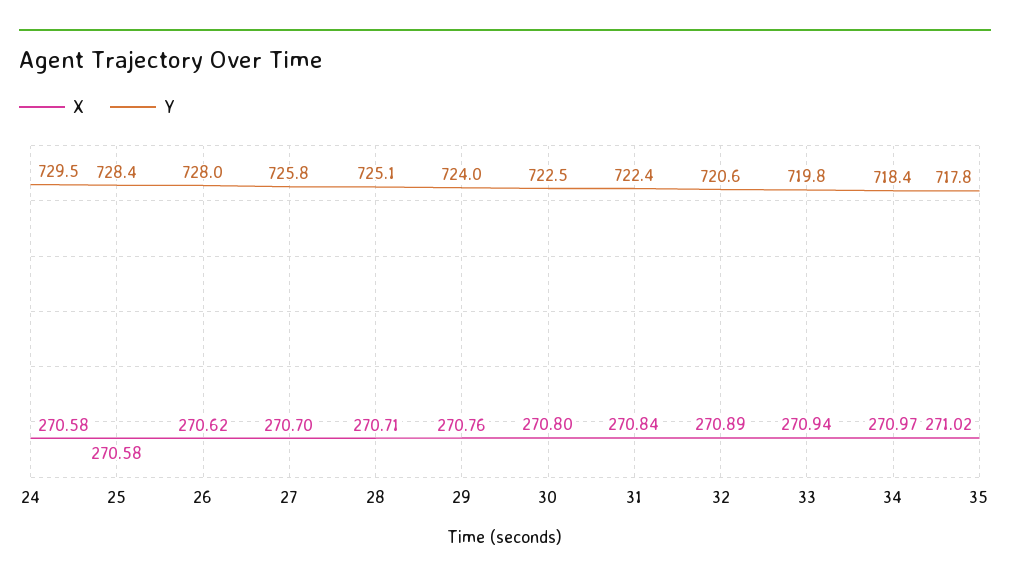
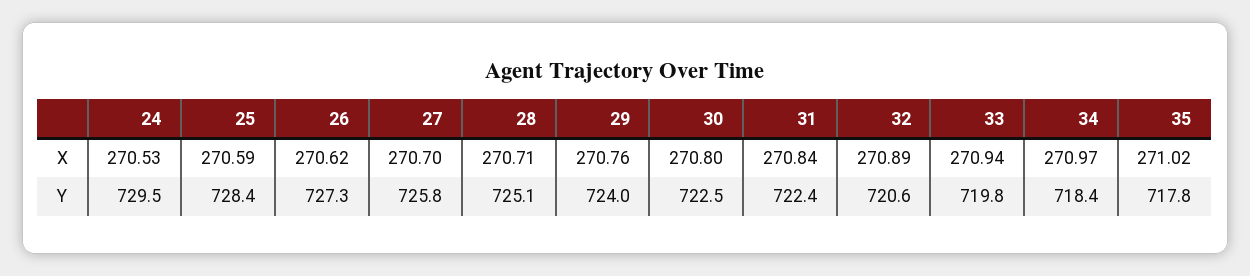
  {
    "X": {
-     "24": 270.58,
+     "24": 270.53,
-     "25": 270.58,
+     "25": 270.59,
      "26": 270.62,
      "27": 270.7,
      "28": 270.71,
      "29": 270.76,
      "30": 270.8,
      "31": 270.84,
      "32": 270.89,
      "33": 270.94,
      "34": 270.97,
      "35": 271.02
    },
    "Y": {
      "24": 729.5,
      "25": 728.4,
-     "26": 728,
+     "26": 727.3,
      "27": 725.8,
      "28": 725.1,
      "29": 724,
      "30": 722.5,
      "31": 722.4,
      "32": 720.6,
      "33": 719.8,
      "34": 718.4,
      "35": 717.8
    }
  }

